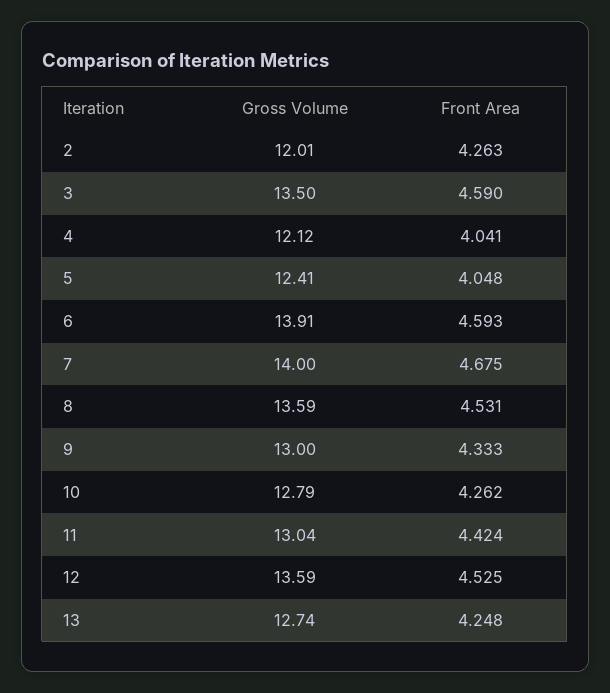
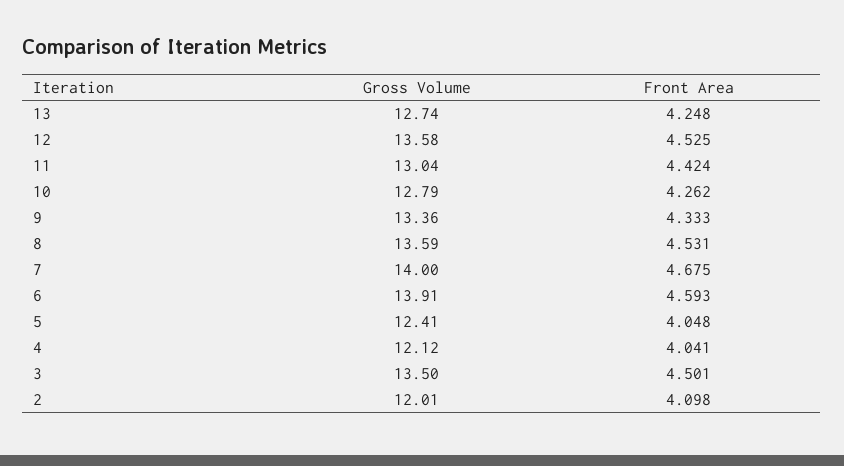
  {
    "Gross Volume": {
      "2": 12.01,
      "3": 13.5,
      "4": 12.12,
      "5": 12.41,
      "6": 13.91,
      "7": 14,
      "8": 13.59,
-     "9": 13,
+     "9": 13.36,
      "10": 12.79,
      "11": 13.04,
-     "12": 13.59,
+     "12": 13.58,
      "13": 12.74
    },
    "Front Area": {
-     "2": 4.263,
+     "2": 4.098,
-     "3": 4.59,
+     "3": 4.501,
      "4": 4.041,
      "5": 4.048,
      "6": 4.593,
      "7": 4.675,
      "8": 4.531,
      "9": 4.333,
      "10": 4.262,
      "11": 4.424,
      "12": 4.525,
      "13": 4.248
    }
  }

